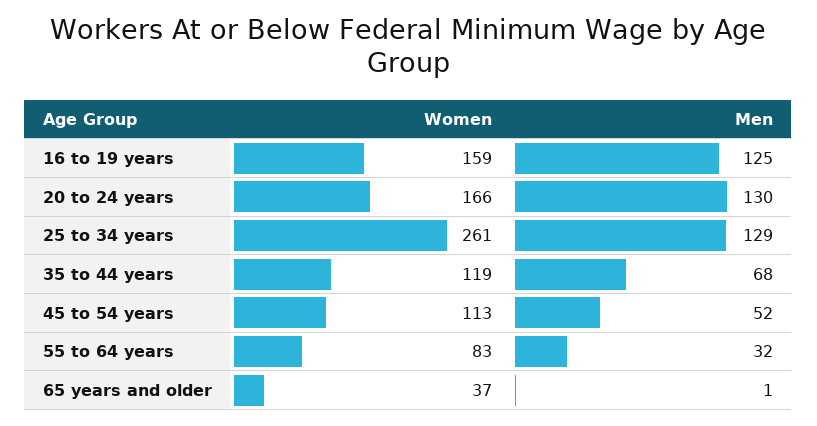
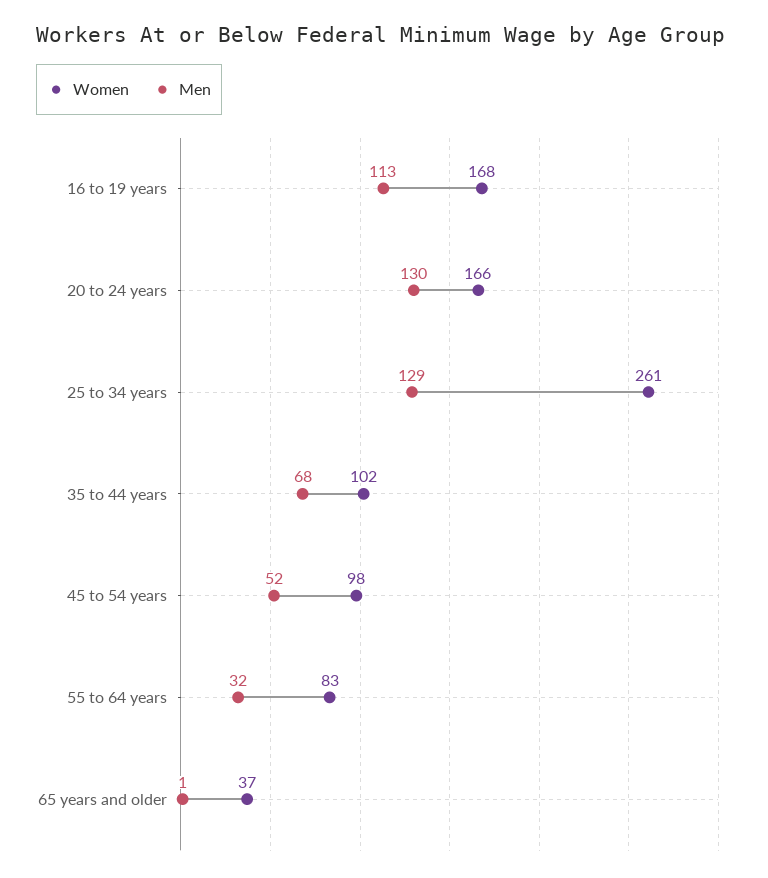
  {
    "Women": {
-     "16 to 19 years": 159,
+     "16 to 19 years": 168,
      "20 to 24 years": 166,
      "25 to 34 years": 261,
-     "35 to 44 years": 119,
+     "35 to 44 years": 102,
-     "45 to 54 years": 113,
+     "45 to 54 years": 98,
      "55 to 64 years": 83,
      "65 years and older": 37
    },
    "Men": {
-     "16 to 19 years": 125,
+     "16 to 19 years": 113,
      "20 to 24 years": 130,
      "25 to 34 years": 129,
      "35 to 44 years": 68,
      "45 to 54 years": 52,
      "55 to 64 years": 32,
      "65 years and older": 1
    }
  }

